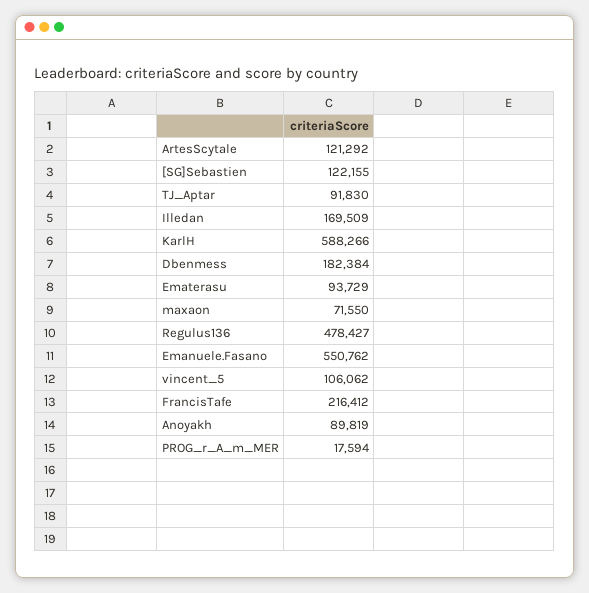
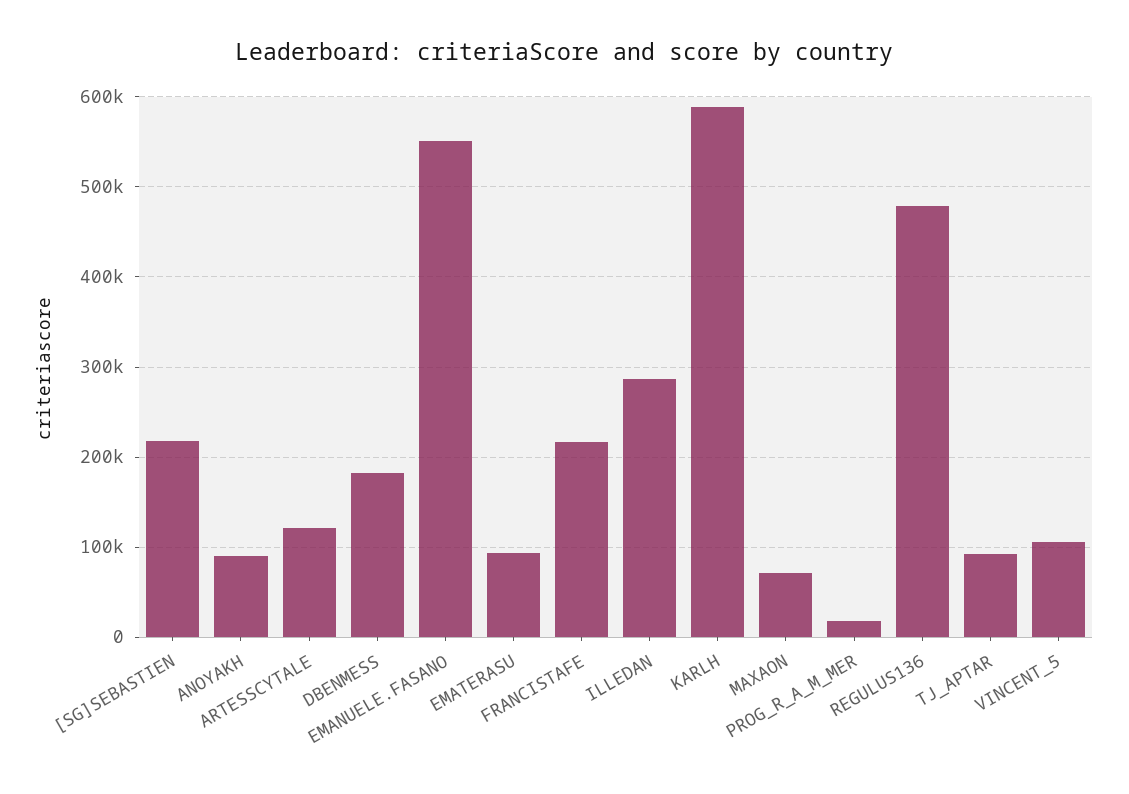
  {
    "ArtesScytale": 121292,
-   "[SG]Sebastien": 122155,
+   "[SG]Sebastien": 220000,
    "TJ_Aptar": 91830,
-   "Illedan": 169509,
+   "Illedan": 290000,
    "KarlH": 588266,
    "Dbenmess": 182384,
    "Ematerasu": 93729,
    "maxaon": 71550,
    "Regulus136": 478427,
    "Emanuele.Fasano": 550762,
    "vincent_5": 106062,
    "FrancisTafe": 216412,
    "Anoyakh": 89819,
    "PROG_r_A_m_MER": 17594
  }

